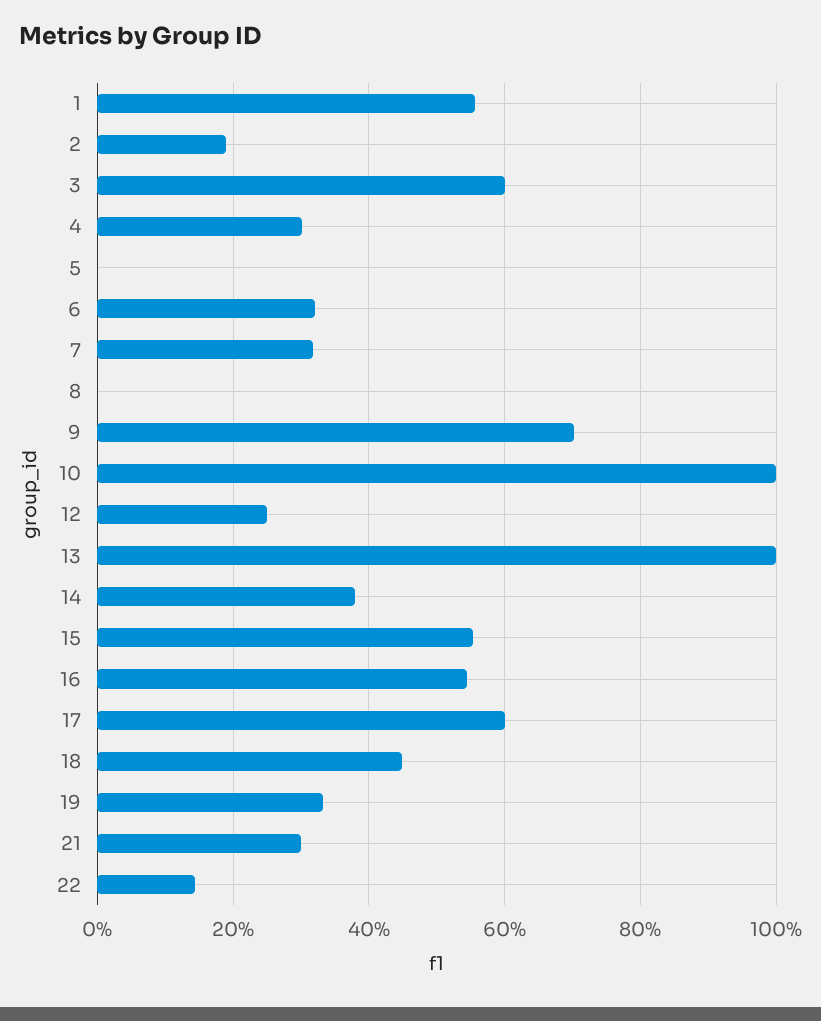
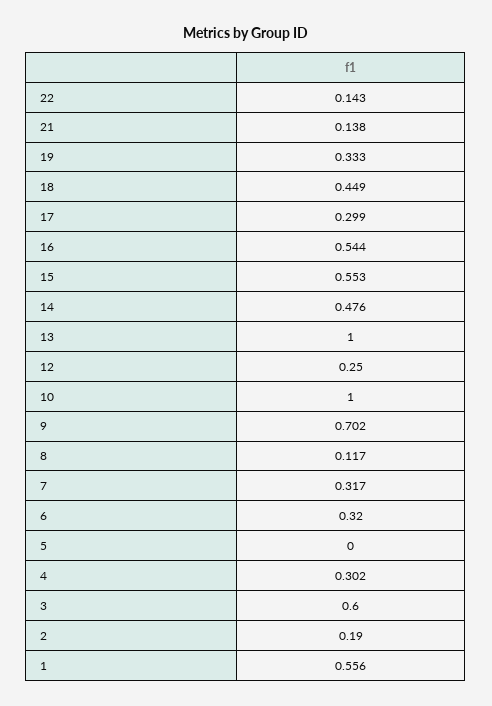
  {
    "1": 0.556,
    "2": 0.19,
    "3": 0.6,
    "4": 0.302,
    "5": 0,
    "6": 0.32,
    "7": 0.317,
-   "8": 0,
+   "8": 0.117,
    "9": 0.702,
    "10": 1,
    "12": 0.25,
    "13": 1,
-   "14": 0.38,
+   "14": 0.476,
    "15": 0.553,
    "16": 0.544,
-   "17": 0.6,
+   "17": 0.299,
    "18": 0.449,
    "19": 0.333,
-   "21": 0.3,
+   "21": 0.138,
    "22": 0.143
  }

